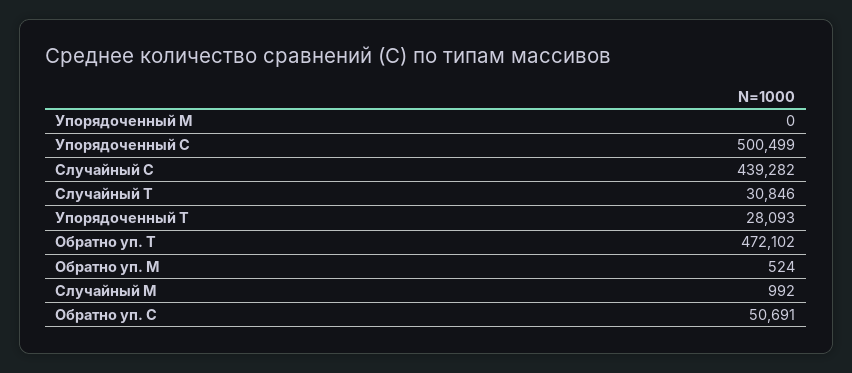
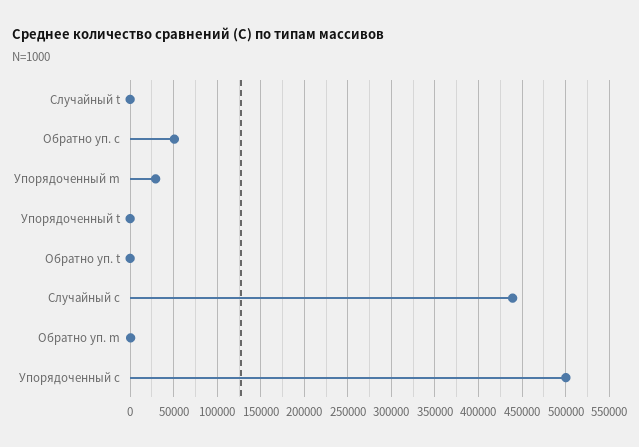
  {
-   "Упорядоченный M": 0,
+   "Упорядоченный M": 30000,
    "Упорядоченный C": 500499,
    "Случайный C": 439282,
-   "Случайный T": 30846,
+   "Случайный T": 0,
-   "Упорядоченный T": 28093,
+   "Упорядоченный T": 0,
-   "Обратно уп. T": 472102,
+   "Обратно уп. T": 0,
    "Обратно уп. M": 524,
-   "Случайный M": 992,
    "Обратно уп. C": 50691
  }

